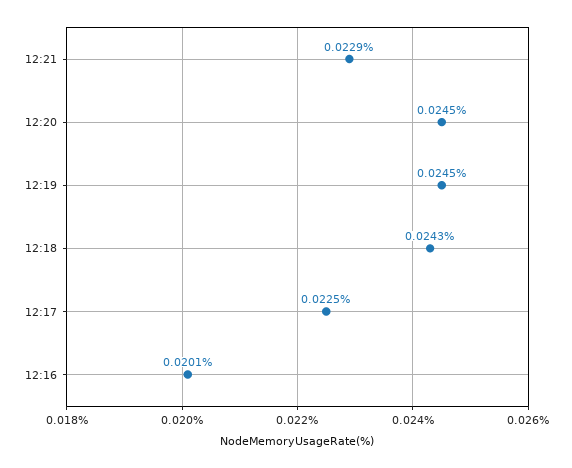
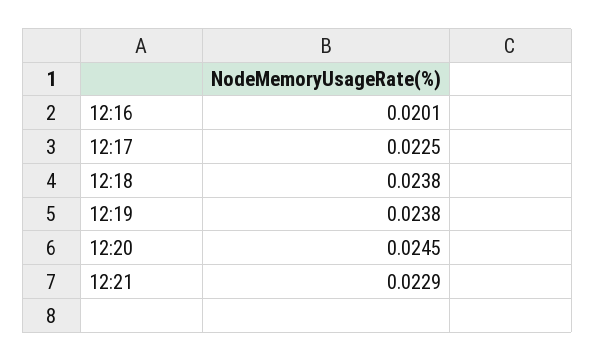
  {
    "12:21": 0.0229,
    "12:20": 0.0245,
-   "12:19": 0.0245,
+   "12:19": 0.0238,
-   "12:18": 0.0243,
+   "12:18": 0.0238,
    "12:17": 0.0225,
    "12:16": 0.0201
  }

